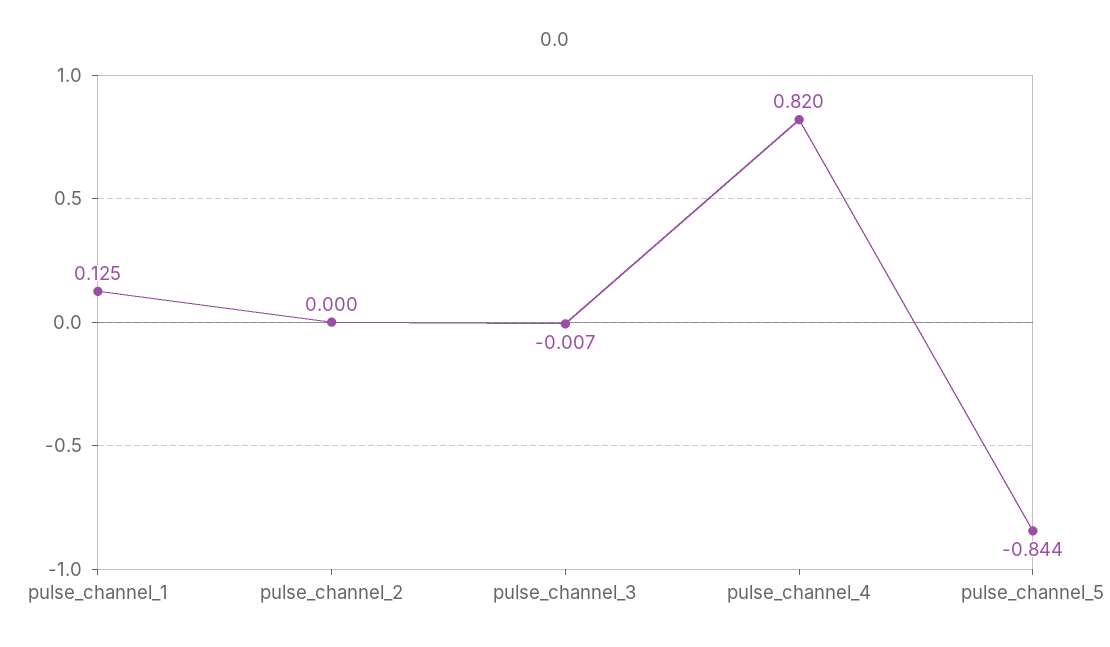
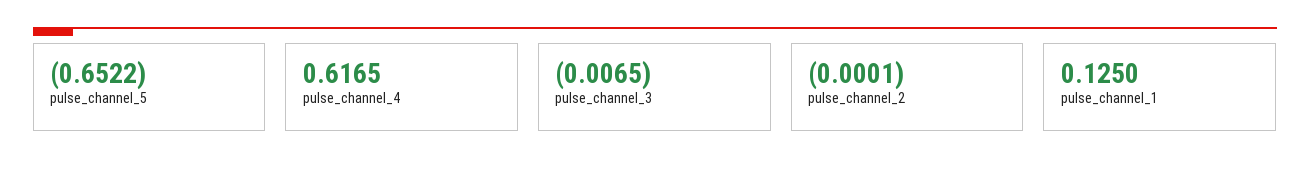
  {
    "pulse_channel_1": 0.125,
    "pulse_channel_2": -0.0001,
    "pulse_channel_3": -0.0065,
-   "pulse_channel_4": 0.82,
+   "pulse_channel_4": 0.6165,
-   "pulse_channel_5": -0.844
+   "pulse_channel_5": -0.6522
  }

